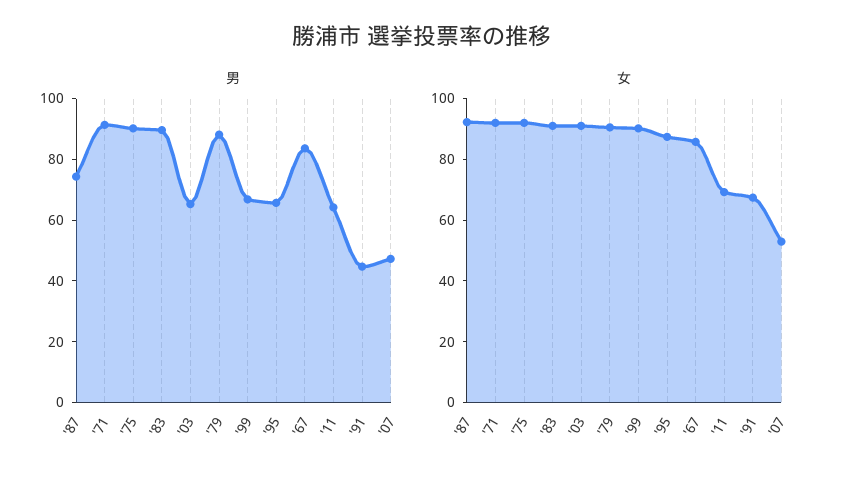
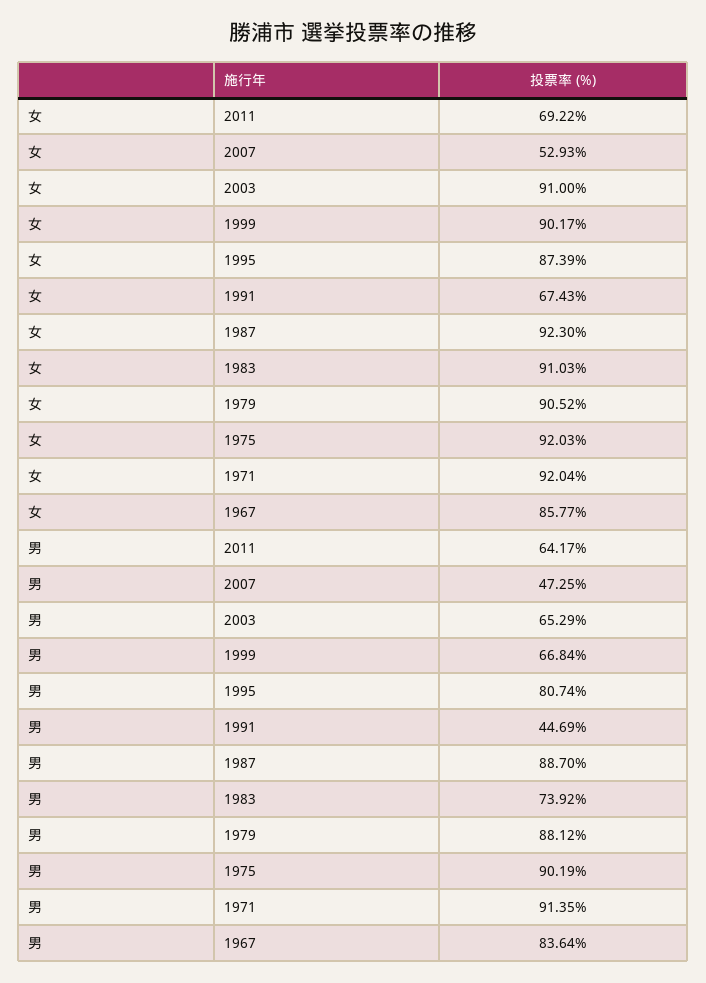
  {
    "男": {
-     "'87": 75,
+     "'87": 88.7,
      "'71": 91.35,
      "'75": 90.19,
-     "'83": 90,
+     "'83": 73.92,
      "'03": 65.29,
      "'79": 88.12,
      "'99": 66.84,
-     "'95": 65,
+     "'95": 80.74,
      "'67": 83.64,
      "'11": 64.17,
      "'91": 44.69,
      "'07": 47.25
    },
    "女": {
      "'87": 92.3,
      "'71": 92.04,
      "'75": 92.03,
      "'83": 91.03,
      "'03": 91,
      "'79": 90.52,
      "'99": 90.17,
      "'95": 87.39,
      "'67": 85.77,
      "'11": 69.22,
      "'91": 67.43,
      "'07": 52.93
    }
  }

